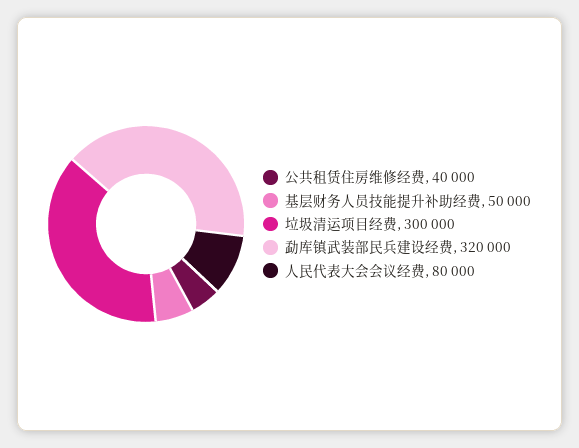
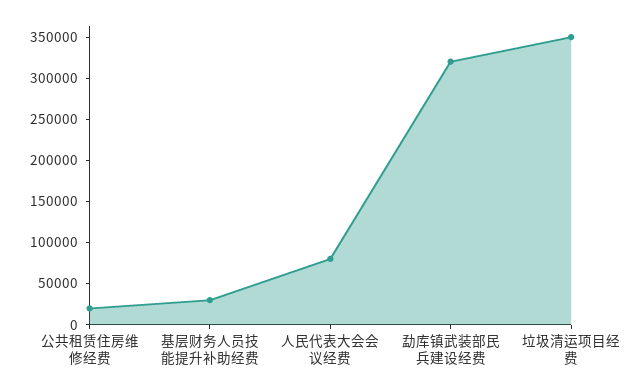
  {
-   "公共租赁住房维修经费": 40000,
+   "公共租赁住房维修经费": 20000,
-   "基层财务人员技能提升补助经费": 50000,
+   "基层财务人员技能提升补助经费": 30000,
-   "垃圾清运项目经费": 300000,
+   "垃圾清运项目经费": 350000,
    "勐库镇武装部民兵建设经费": 320000,
    "人民代表大会会议经费": 80000
  }

